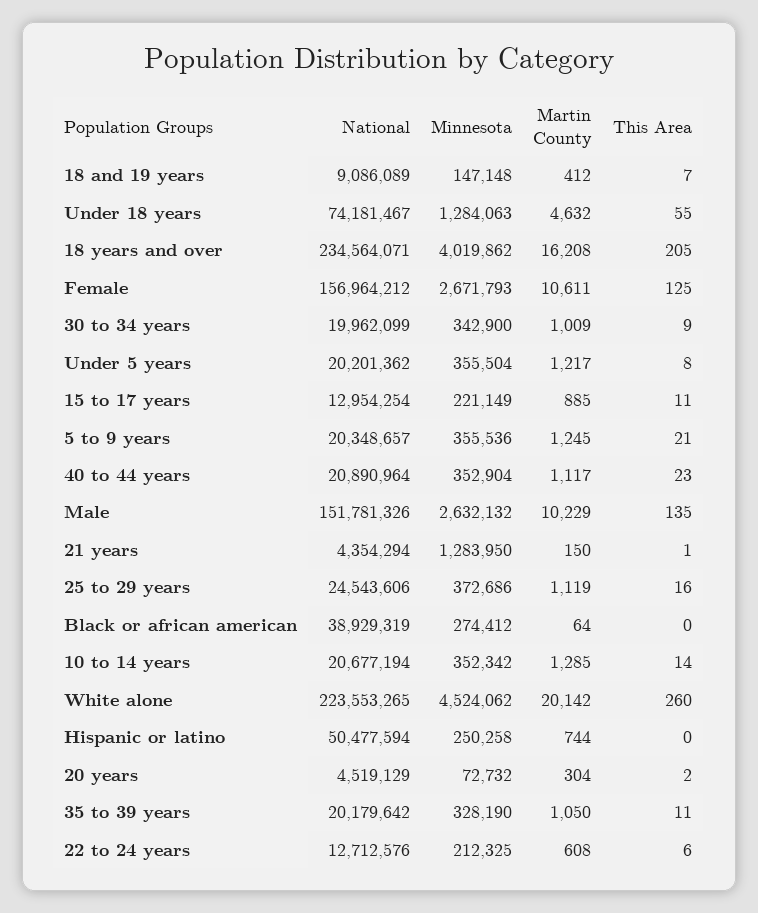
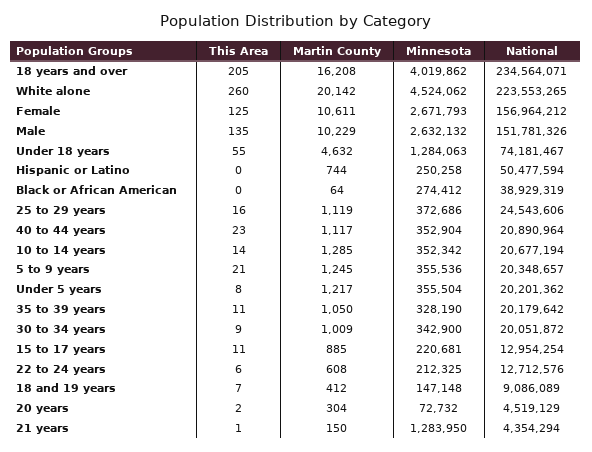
  {
    "National": {
      "18 and 19 years": 9086089,
      "Under 18 years": 74181467,
      "18 years and over": 234564071,
      "Female": 156964212,
-     "30 to 34 years": 19962099,
+     "30 to 34 years": 20051872,
      "Under 5 years": 20201362,
      "15 to 17 years": 12954254,
      "5 to 9 years": 20348657,
      "40 to 44 years": 20890964,
      "Male": 151781326,
      "21 years": 4354294,
      "25 to 29 years": 24543606,
      "Black or african american": 38929319,
      "10 to 14 years": 20677194,
      "White alone": 223553265,
      "Hispanic or latino": 50477594,
      "20 years": 4519129,
      "35 to 39 years": 20179642,
      "22 to 24 years": 12712576
    },
    "Minnesota": {
      "18 and 19 years": 147148,
      "Under 18 years": 1284063,
      "18 years and over": 4019862,
      "Female": 2671793,
      "30 to 34 years": 342900,
      "Under 5 years": 355504,
-     "15 to 17 years": 221149,
+     "15 to 17 years": 220681,
      "5 to 9 years": 355536,
      "40 to 44 years": 352904,
      "Male": 2632132,
      "21 years": 1283950,
      "25 to 29 years": 372686,
      "Black or african american": 274412,
      "10 to 14 years": 352342,
      "White alone": 4524062,
      "Hispanic or latino": 250258,
      "20 years": 72732,
      "35 to 39 years": 328190,
      "22 to 24 years": 212325
    },
    "Martin County": {
      "18 and 19 years": 412,
      "Under 18 years": 4632,
      "18 years and over": 16208,
      "Female": 10611,
      "30 to 34 years": 1009,
      "Under 5 years": 1217,
      "15 to 17 years": 885,
      "5 to 9 years": 1245,
      "40 to 44 years": 1117,
      "Male": 10229,
      "21 years": 150,
      "25 to 29 years": 1119,
      "Black or african american": 64,
      "10 to 14 years": 1285,
      "White alone": 20142,
      "Hispanic or latino": 744,
      "20 years": 304,
      "35 to 39 years": 1050,
      "22 to 24 years": 608
    },
    "This Area": {
      "18 and 19 years": 7,
      "Under 18 years": 55,
      "18 years and over": 205,
      "Female": 125,
      "30 to 34 years": 9,
      "Under 5 years": 8,
      "15 to 17 years": 11,
      "5 to 9 years": 21,
      "40 to 44 years": 23,
      "Male": 135,
      "21 years": 1,
      "25 to 29 years": 16,
      "Black or african american": 0,
      "10 to 14 years": 14,
      "White alone": 260,
      "Hispanic or latino": 0,
      "20 years": 2,
      "35 to 39 years": 11,
      "22 to 24 years": 6
    }
  }

